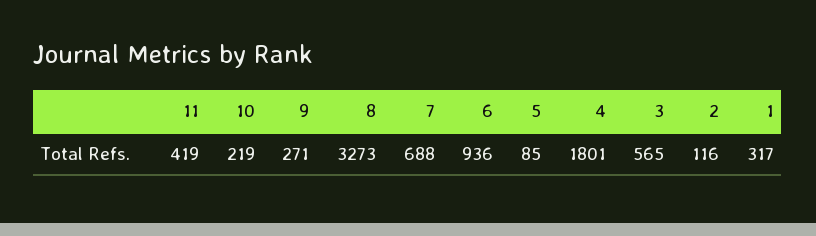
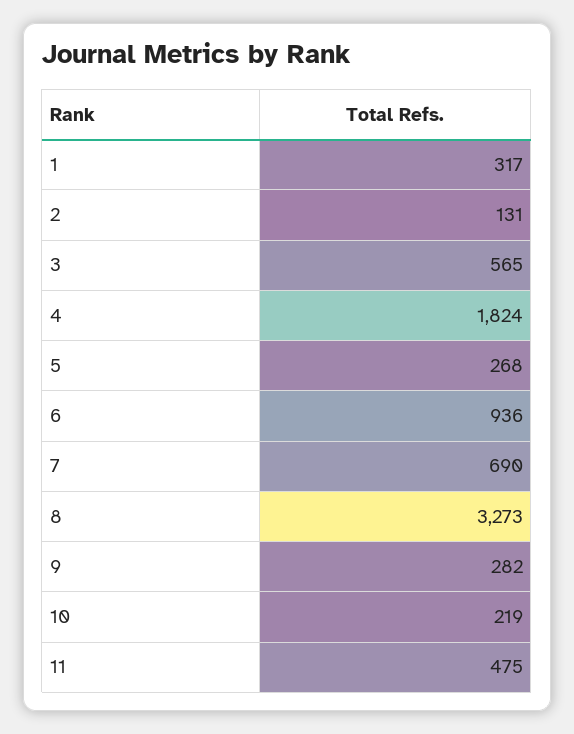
  {
-   "11": 419,
+   "11": 475,
    "10": 219,
-   "9": 271,
+   "9": 282,
    "8": 3273,
-   "7": 688,
+   "7": 690,
    "6": 936,
-   "5": 85,
+   "5": 268,
-   "4": 1801,
+   "4": 1824,
    "3": 565,
-   "2": 116,
+   "2": 131,
    "1": 317
  }

